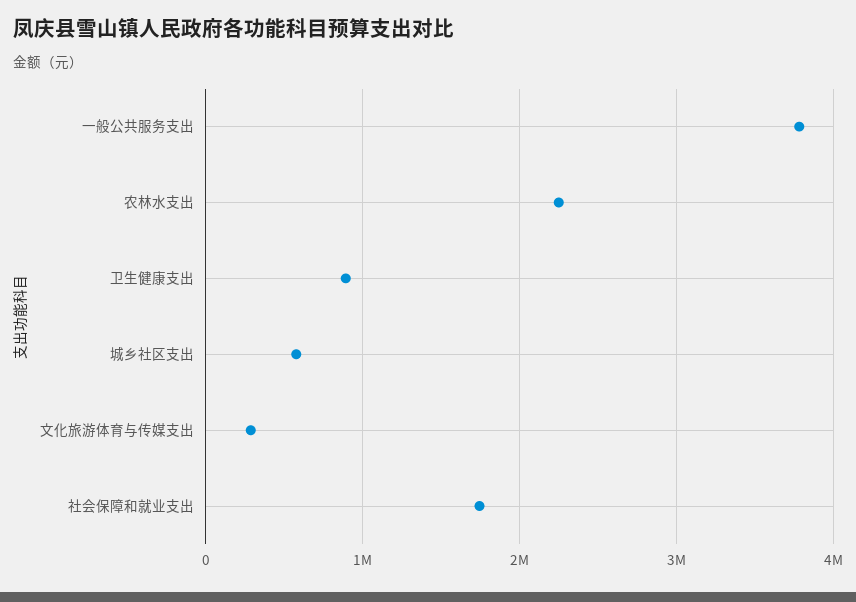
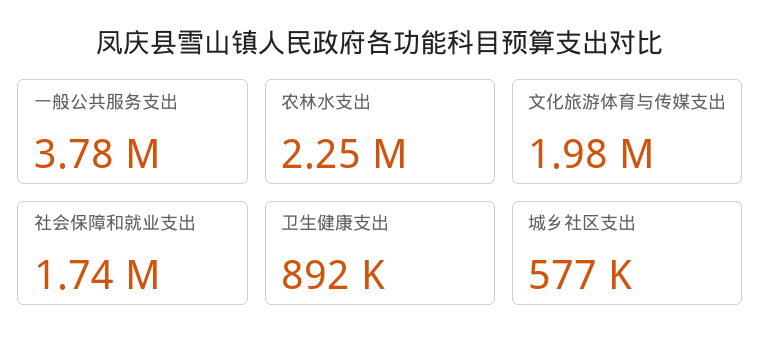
  {
    "一般公共服务支出": 3780000,
    "农林水支出": 2250000,
    "卫生健康支出": 892000,
    "城乡社区支出": 577000,
-   "文化旅游体育与传媒支出": 300000,
+   "文化旅游体育与传媒支出": 1980000,
    "社会保障和就业支出": 1740000
  }

